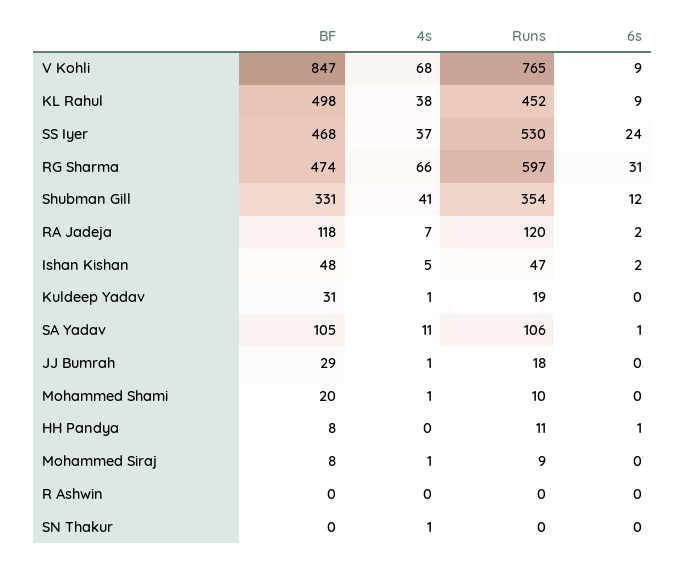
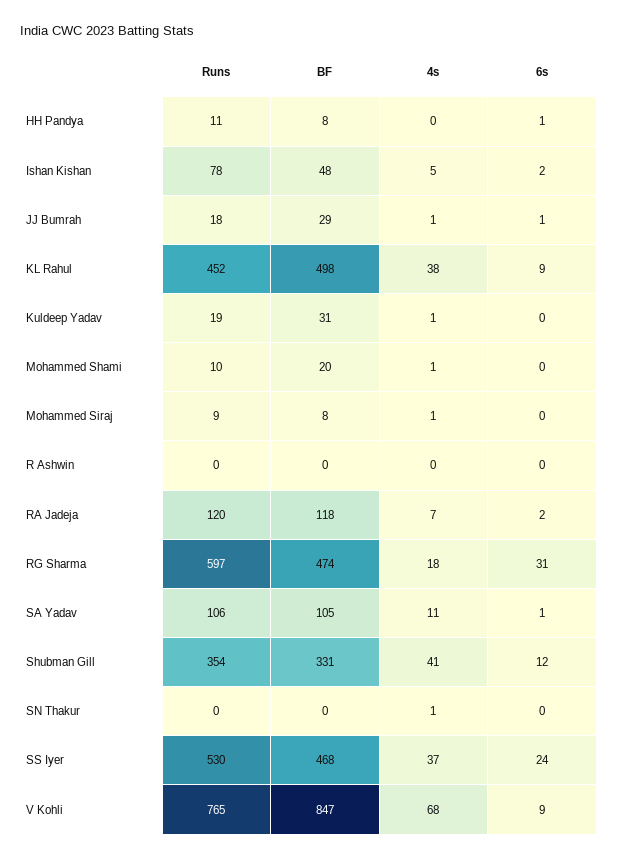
  {
    "BF": {
      "V Kohli": 847,
      "KL Rahul": 498,
      "SS Iyer": 468,
      "RG Sharma": 474,
      "Shubman Gill": 331,
      "RA Jadeja": 118,
      "Ishan Kishan": 48,
      "Kuldeep Yadav": 31,
      "SA Yadav": 105,
      "JJ Bumrah": 29,
      "Mohammed Shami": 20,
      "HH Pandya": 8,
      "Mohammed Siraj": 8,
      "R Ashwin": 0,
      "SN Thakur": 0
    },
    "4s": {
      "V Kohli": 68,
      "KL Rahul": 38,
      "SS Iyer": 37,
-     "RG Sharma": 66,
+     "RG Sharma": 18,
      "Shubman Gill": 41,
      "RA Jadeja": 7,
      "Ishan Kishan": 5,
      "Kuldeep Yadav": 1,
      "SA Yadav": 11,
      "JJ Bumrah": 1,
      "Mohammed Shami": 1,
      "HH Pandya": 0,
      "Mohammed Siraj": 1,
      "R Ashwin": 0,
      "SN Thakur": 1
    },
    "Runs": {
      "V Kohli": 765,
      "KL Rahul": 452,
      "SS Iyer": 530,
      "RG Sharma": 597,
      "Shubman Gill": 354,
      "RA Jadeja": 120,
-     "Ishan Kishan": 47,
+     "Ishan Kishan": 78,
      "Kuldeep Yadav": 19,
      "SA Yadav": 106,
      "JJ Bumrah": 18,
      "Mohammed Shami": 10,
      "HH Pandya": 11,
      "Mohammed Siraj": 9,
      "R Ashwin": 0,
      "SN Thakur": 0
    },
    "6s": {
      "V Kohli": 9,
      "KL Rahul": 9,
      "SS Iyer": 24,
      "RG Sharma": 31,
      "Shubman Gill": 12,
      "RA Jadeja": 2,
      "Ishan Kishan": 2,
      "Kuldeep Yadav": 0,
      "SA Yadav": 1,
-     "JJ Bumrah": 0,
+     "JJ Bumrah": 1,
      "Mohammed Shami": 0,
      "HH Pandya": 1,
      "Mohammed Siraj": 0,
      "R Ashwin": 0,
      "SN Thakur": 0
    }
  }

